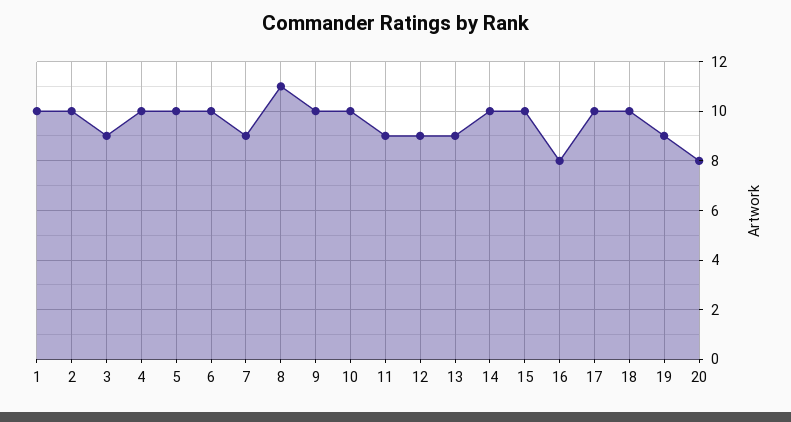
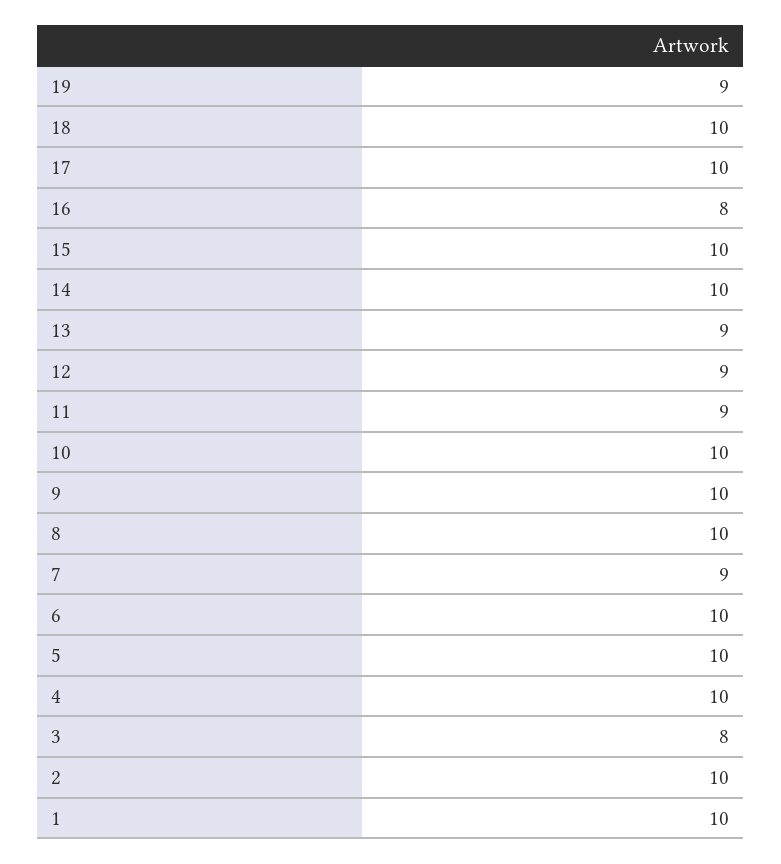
  {
    "1": 10,
    "2": 10,
-   "3": 9,
+   "3": 8,
    "4": 10,
    "5": 10,
    "6": 10,
    "7": 9,
-   "8": 11,
+   "8": 10,
    "9": 10,
    "10": 10,
    "11": 9,
    "12": 9,
    "13": 9,
    "14": 10,
    "15": 10,
    "16": 8,
    "17": 10,
    "18": 10,
-   "19": 9,
+   "19": 9
-   "20": 8
  }

